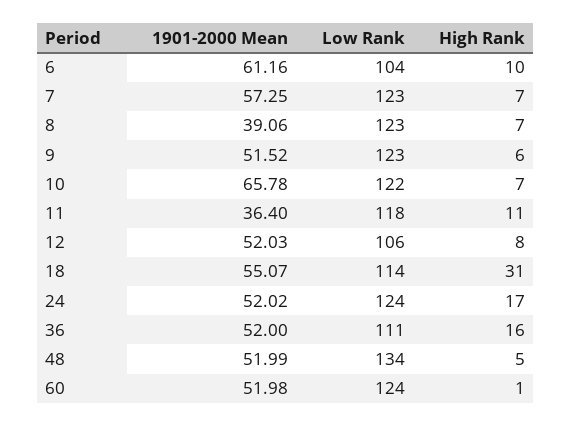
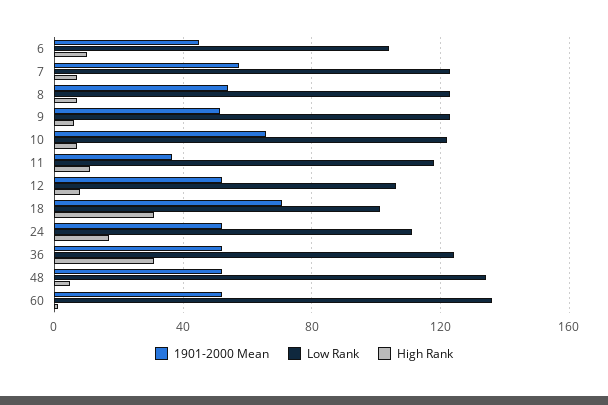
  {
    "1901-2000 Mean": {
-     "6": 61.16,
+     "6": 45,
      "7": 57.25,
-     "8": 39.06,
+     "8": 55,
      "9": 51.52,
      "10": 65.78,
      "11": 36.4,
      "12": 52.03,
-     "18": 55.07,
+     "18": 70,
      "24": 52.02,
      "36": 52,
      "48": 51.99,
      "60": 51.98
    },
    "Low Rank": {
      "6": 104,
      "7": 123,
      "8": 123,
      "9": 123,
      "10": 122,
      "11": 118,
      "12": 106,
-     "18": 114,
+     "18": 100,
-     "24": 124,
+     "24": 110,
-     "36": 111,
+     "36": 125,
      "48": 134,
-     "60": 124
+     "60": 135
    },
    "High Rank": {
      "6": 10,
      "7": 7,
      "8": 7,
      "9": 6,
      "10": 7,
      "11": 11,
      "12": 8,
      "18": 31,
      "24": 17,
-     "36": 16,
+     "36": 30,
      "48": 5,
      "60": 1
    }
  }

